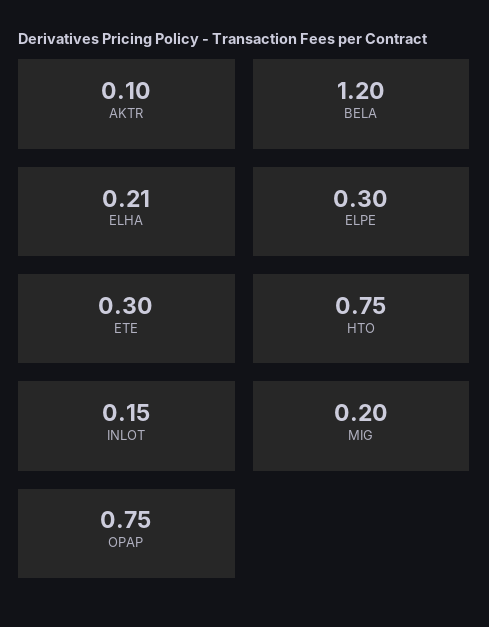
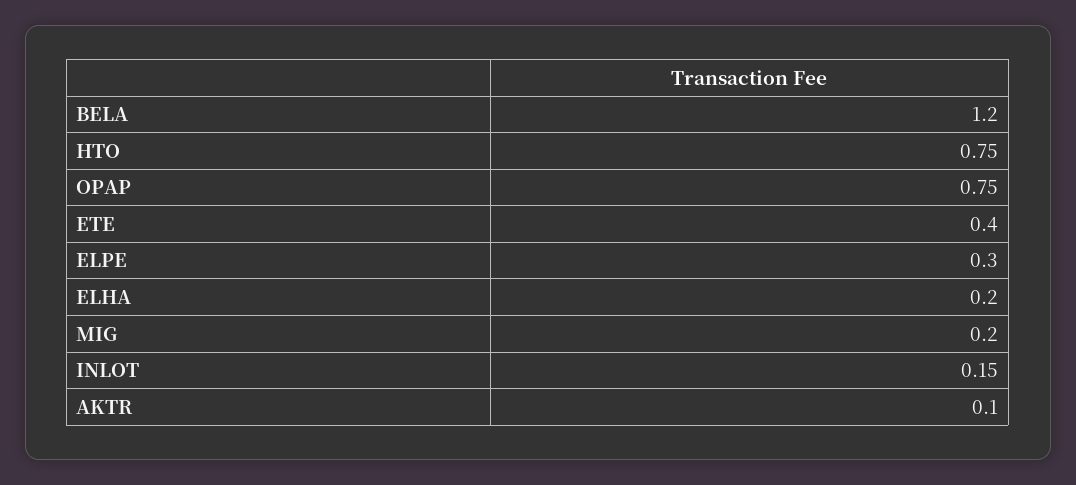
  {
    "AKTR": 0.1,
    "BELA": 1.2,
-   "ELHA": 0.21,
+   "ELHA": 0.2,
    "ELPE": 0.3,
-   "ETE": 0.3,
+   "ETE": 0.4,
    "HTO": 0.75,
    "INLOT": 0.15,
    "MIG": 0.2,
    "OPAP": 0.75
  }

